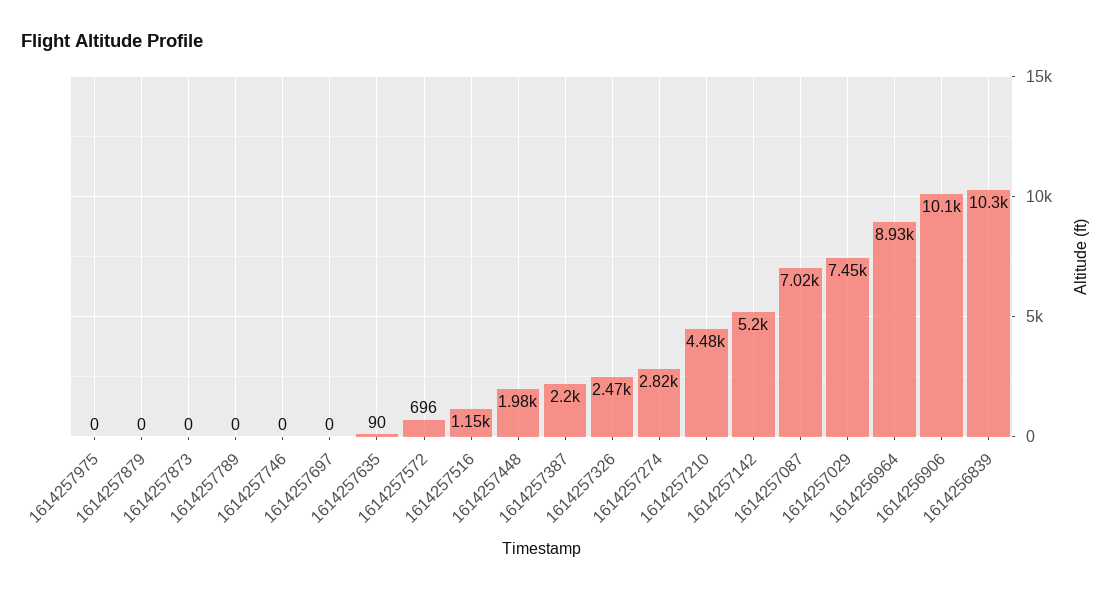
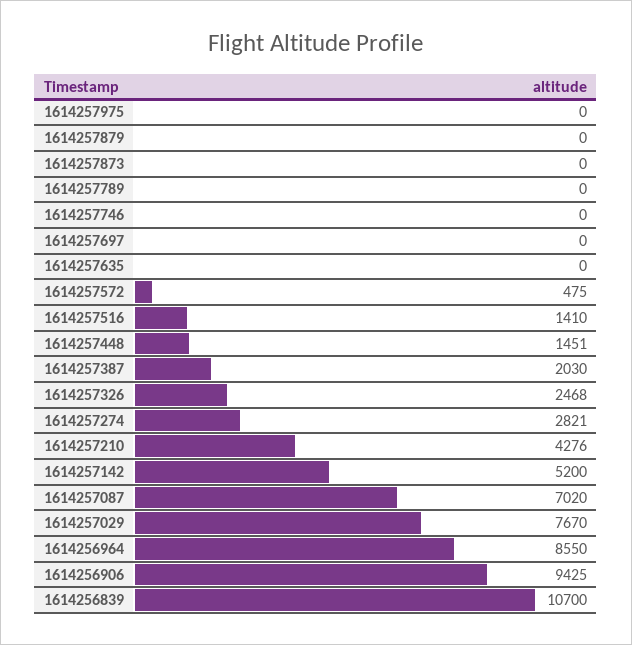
  {
    "1614257975": 0,
    "1614257879": 0,
    "1614257873": 0,
    "1614257789": 0,
    "1614257746": 0,
    "1614257697": 0,
-   "1614257635": 90,
+   "1614257635": 0,
-   "1614257572": 696,
+   "1614257572": 475,
-   "1614257516": 1150,
+   "1614257516": 1410,
-   "1614257448": 1980,
+   "1614257448": 1451,
-   "1614257387": 2200,
+   "1614257387": 2030,
    "1614257326": 2468,
    "1614257274": 2821,
-   "1614257210": 4480,
+   "1614257210": 4276,
    "1614257142": 5200,
    "1614257087": 7020,
-   "1614257029": 7450,
+   "1614257029": 7670,
-   "1614256964": 8930,
+   "1614256964": 8550,
-   "1614256906": 10100,
+   "1614256906": 9425,
-   "1614256839": 10300
+   "1614256839": 10700
  }

